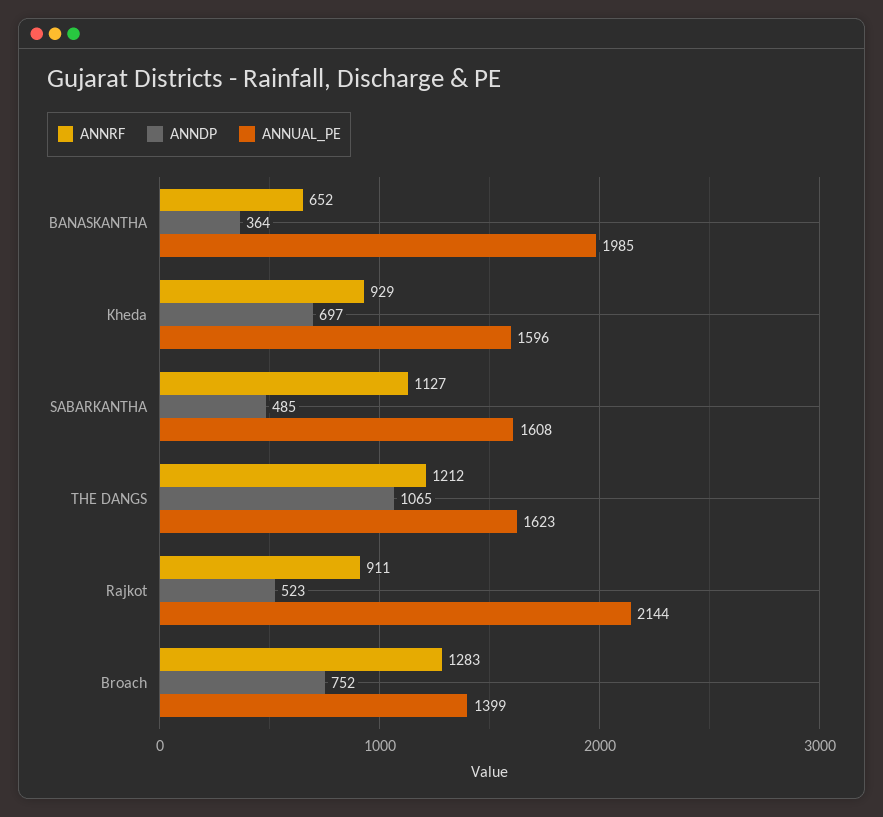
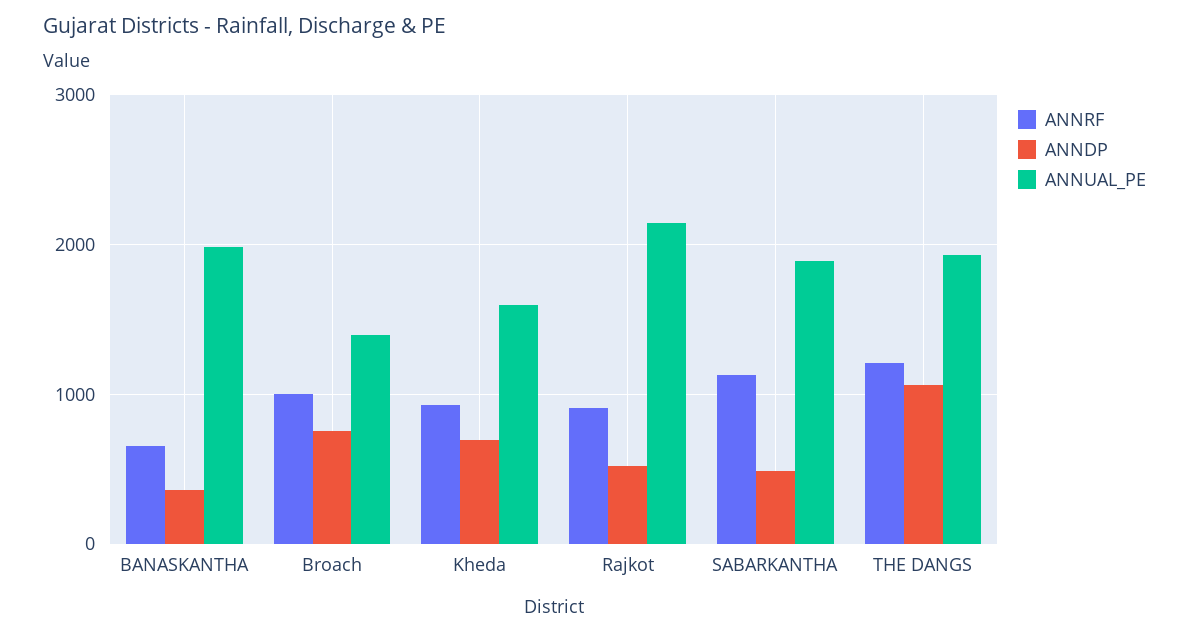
  {
    "ANNRF": {
      "BANASKANTHA": 652,
      "Kheda": 929,
      "SABARKANTHA": 1127,
      "THE DANGS": 1212,
      "Rajkot": 911,
-     "Broach": 1283
+     "Broach": 1000
    },
    "ANNDP": {
      "BANASKANTHA": 364,
      "Kheda": 697,
      "SABARKANTHA": 485,
      "THE DANGS": 1065,
      "Rajkot": 523,
      "Broach": 752
    },
    "ANNUAL_PE": {
      "BANASKANTHA": 1985,
      "Kheda": 1596,
-     "SABARKANTHA": 1608,
+     "SABARKANTHA": 1900,
-     "THE DANGS": 1623,
+     "THE DANGS": 1900,
      "Rajkot": 2144,
      "Broach": 1399
    }
  }

